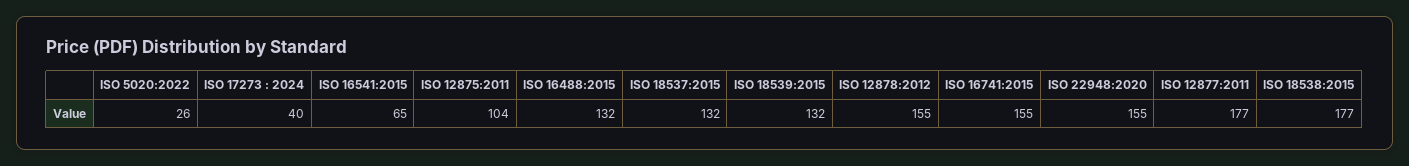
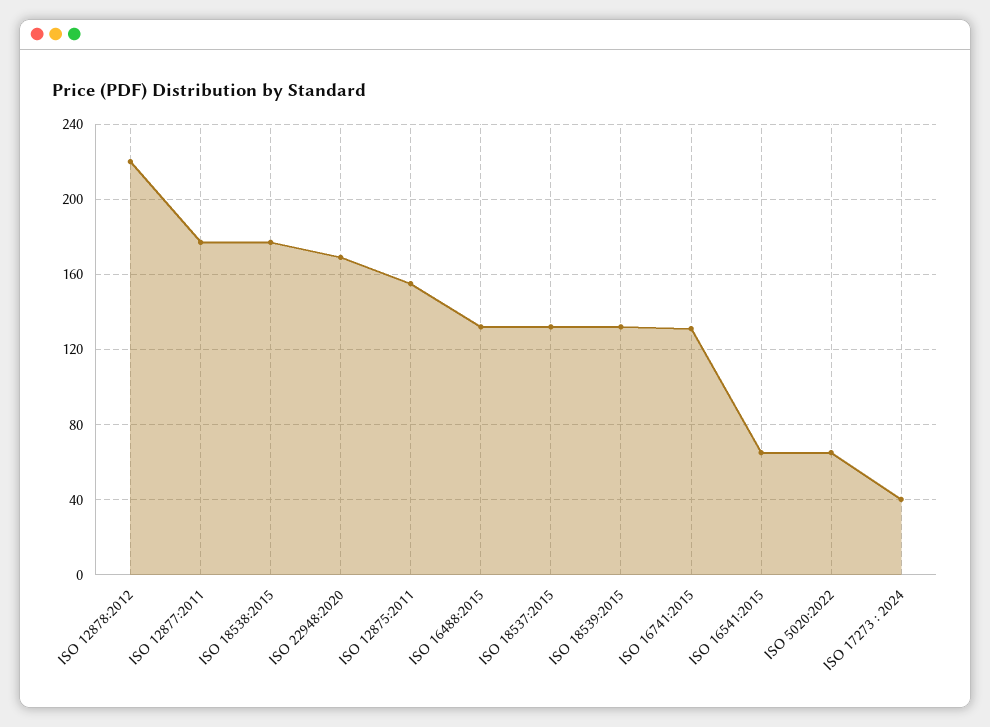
  {
-   "ISO 5020:2022": 26,
+   "ISO 5020:2022": 65,
    "ISO 17273 : 2024": 40,
    "ISO 16541:2015": 65,
-   "ISO 12875:2011": 104,
+   "ISO 12875:2011": 155,
    "ISO 16488:2015": 132,
    "ISO 18537:2015": 132,
    "ISO 18539:2015": 132,
-   "ISO 12878:2012": 155,
+   "ISO 12878:2012": 220,
-   "ISO 16741:2015": 155,
+   "ISO 16741:2015": 130,
-   "ISO 22948:2020": 155,
+   "ISO 22948:2020": 170,
    "ISO 12877:2011": 177,
    "ISO 18538:2015": 177
  }

